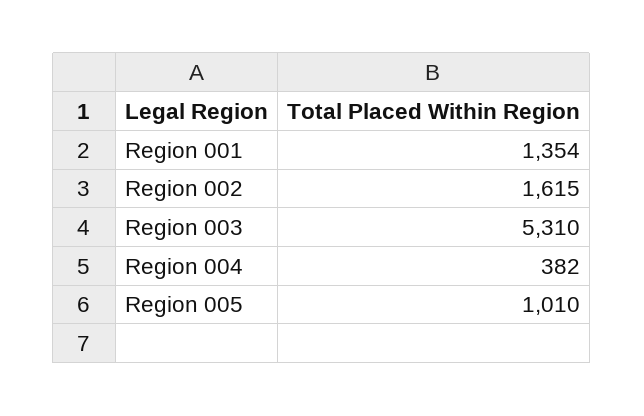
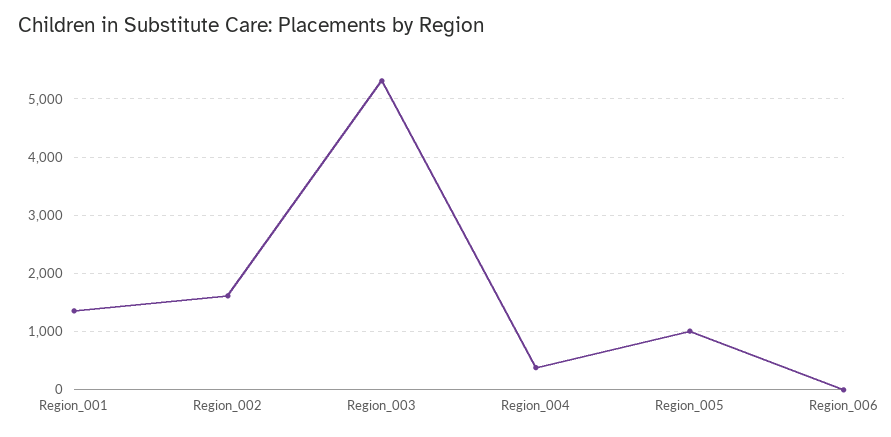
  {
    "Region 001": 1354,
    "Region 002": 1615,
    "Region 003": 5310,
    "Region 004": 382,
-   "Region 005": 1010
+   "Region 005": 1010,
+   "Region_006": 0
  }

